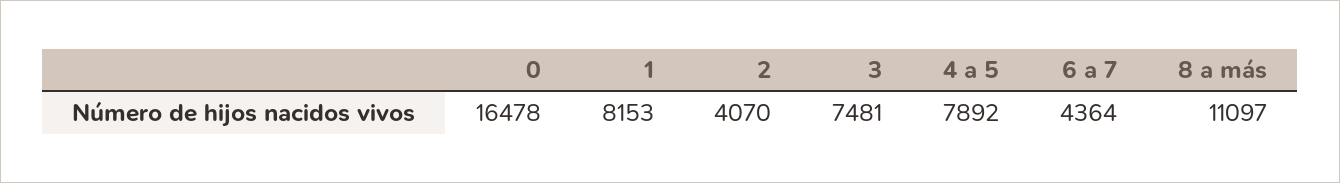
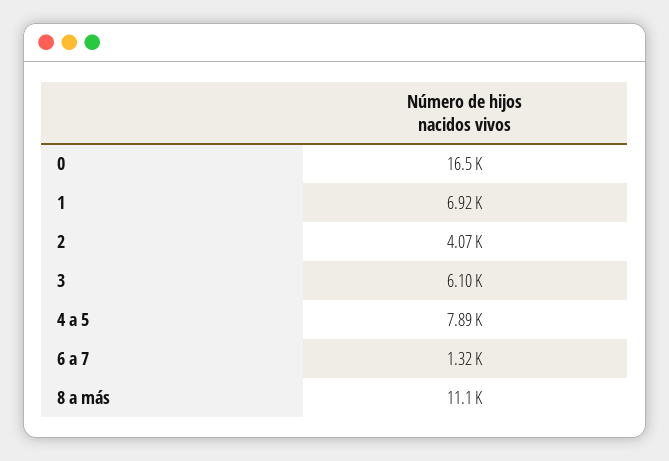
  {
    "0": 16478,
-   "1": 8153,
+   "1": 6920,
    "2": 4070,
-   "3": 7481,
+   "3": 6100,
    "4 a 5": 7892,
-   "6 a 7": 4364,
+   "6 a 7": 1320,
    "8 a más": 11097
  }

